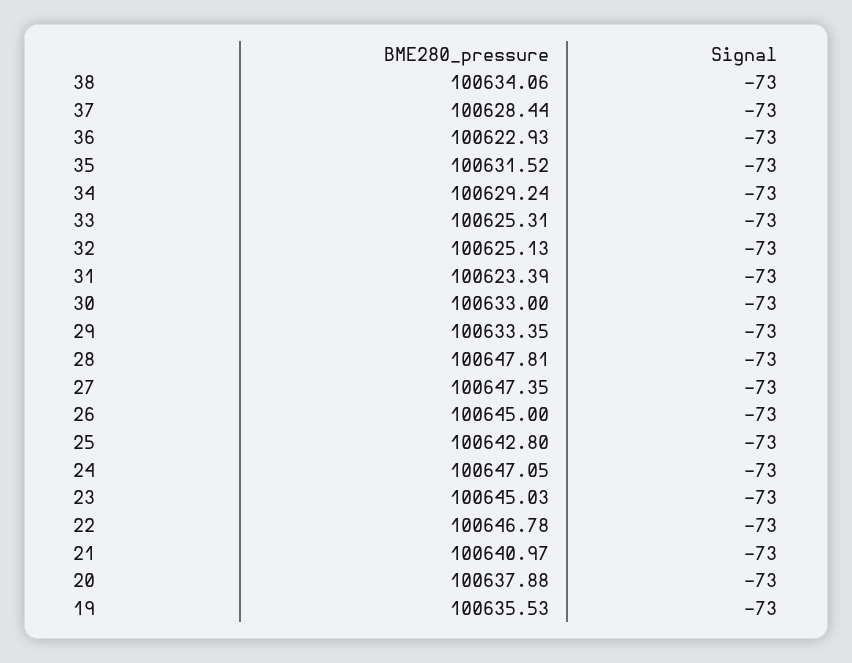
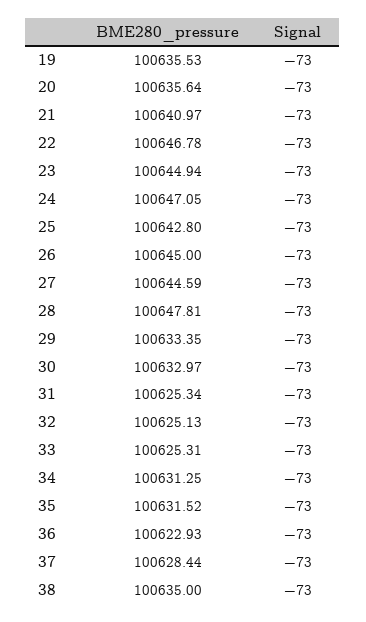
  {
    "BME280_pressure": {
-     "38": 100634.06,
+     "38": 100635,
      "37": 100628.44,
      "36": 100622.93,
      "35": 100631.52,
-     "34": 100629.24,
+     "34": 100631.25,
      "33": 100625.31,
      "32": 100625.13,
-     "31": 100623.39,
+     "31": 100625.34,
-     "30": 100633,
+     "30": 100632.97,
      "29": 100633.35,
      "28": 100647.81,
-     "27": 100647.35,
+     "27": 100644.59,
      "26": 100645,
      "25": 100642.8,
      "24": 100647.05,
-     "23": 100645.03,
+     "23": 100644.94,
      "22": 100646.78,
      "21": 100640.97,
-     "20": 100637.88,
+     "20": 100635.64,
      "19": 100635.53
    },
    "Signal": {
      "38": -73,
      "37": -73,
      "36": -73,
      "35": -73,
      "34": -73,
      "33": -73,
      "32": -73,
      "31": -73,
      "30": -73,
      "29": -73,
      "28": -73,
      "27": -73,
      "26": -73,
      "25": -73,
      "24": -73,
      "23": -73,
      "22": -73,
      "21": -73,
      "20": -73,
      "19": -73
    }
  }

